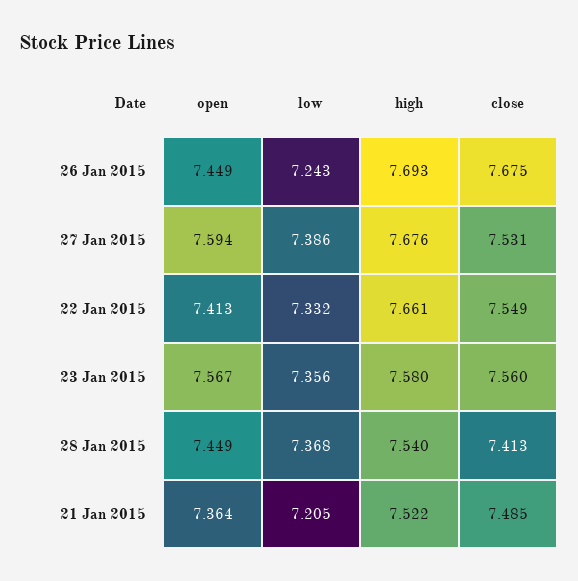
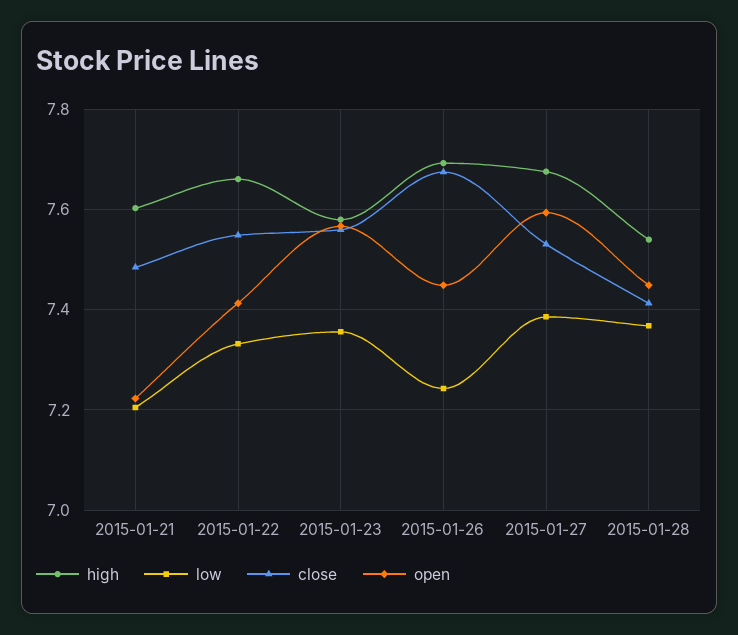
  {
    "open": {
      "26 Jan 2015": 7.449,
      "27 Jan 2015": 7.594,
      "22 Jan 2015": 7.413,
      "23 Jan 2015": 7.567,
      "28 Jan 2015": 7.449,
-     "21 Jan 2015": 7.364
+     "21 Jan 2015": 7.22
    },
    "low": {
      "26 Jan 2015": 7.243,
      "27 Jan 2015": 7.386,
      "22 Jan 2015": 7.332,
      "23 Jan 2015": 7.356,
      "28 Jan 2015": 7.368,
      "21 Jan 2015": 7.205
    },
    "high": {
      "26 Jan 2015": 7.693,
      "27 Jan 2015": 7.676,
      "22 Jan 2015": 7.661,
      "23 Jan 2015": 7.58,
      "28 Jan 2015": 7.54,
-     "21 Jan 2015": 7.522
+     "21 Jan 2015": 7.6
    },
    "close": {
      "26 Jan 2015": 7.675,
      "27 Jan 2015": 7.531,
      "22 Jan 2015": 7.549,
      "23 Jan 2015": 7.56,
      "28 Jan 2015": 7.413,
      "21 Jan 2015": 7.485
    }
  }

